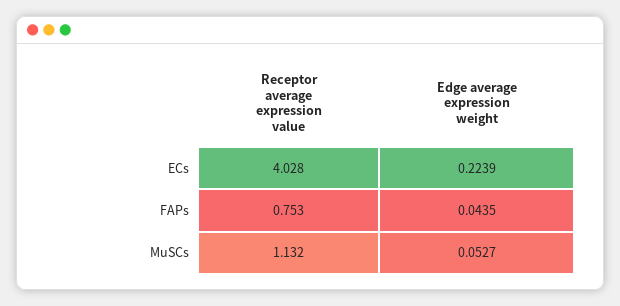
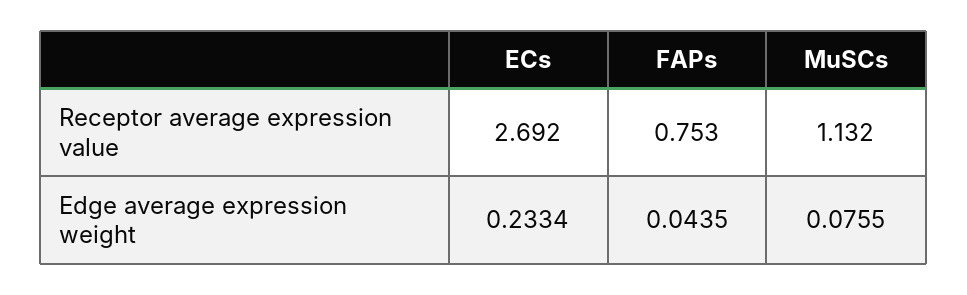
  {
    "Receptor average expression value": {
-     "ECs": 4.028,
+     "ECs": 2.692,
      "FAPs": 0.753,
      "MuSCs": 1.132
    },
    "Edge average expression weight": {
-     "ECs": 0.2239,
+     "ECs": 0.2334,
      "FAPs": 0.0435,
-     "MuSCs": 0.0527
+     "MuSCs": 0.0755
    }
  }

